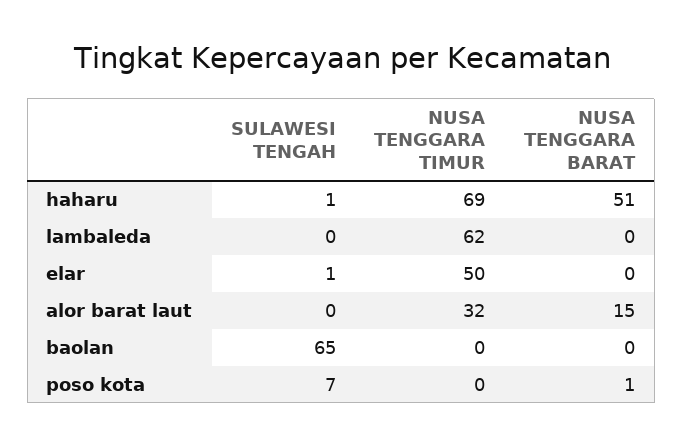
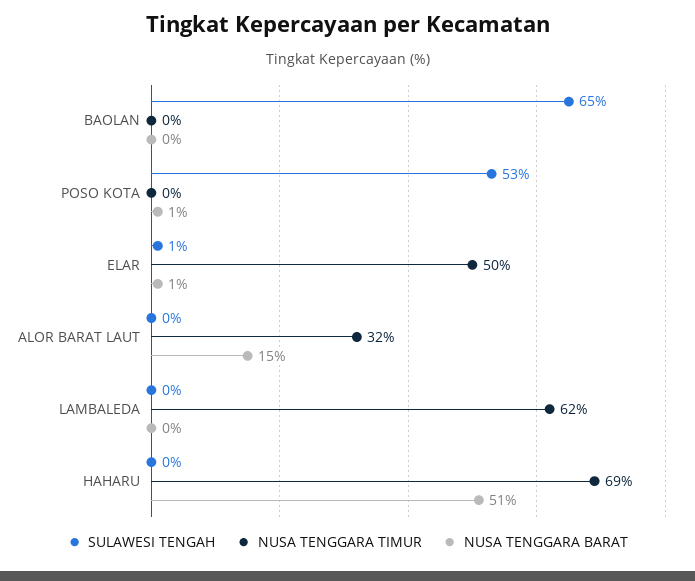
  {
    "SULAWESI TENGAH": {
-     "haharu": 1,
+     "haharu": 0,
      "lambaleda": 0,
      "elar": 1,
      "alor barat laut": 0,
      "baolan": 65,
-     "poso kota": 7
+     "poso kota": 53
    },
    "NUSA TENGGARA TIMUR": {
      "haharu": 69,
      "lambaleda": 62,
      "elar": 50,
      "alor barat laut": 32,
      "baolan": 0,
      "poso kota": 0
    },
    "NUSA TENGGARA BARAT": {
      "haharu": 51,
      "lambaleda": 0,
-     "elar": 0,
+     "elar": 1,
      "alor barat laut": 15,
      "baolan": 0,
      "poso kota": 1
    }
  }

